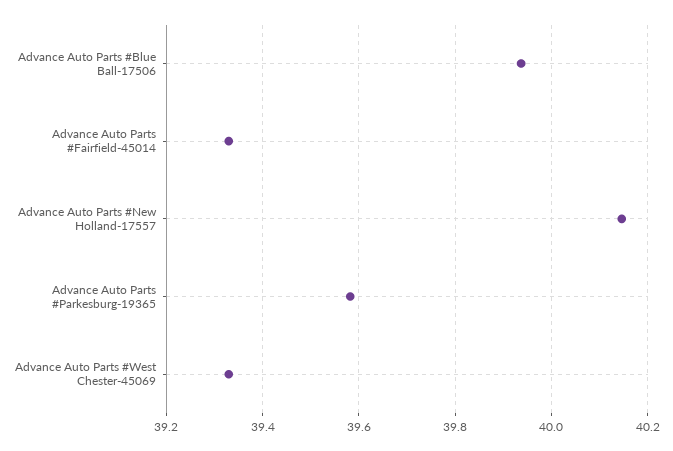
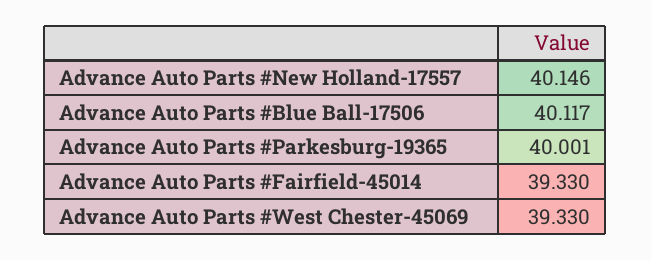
  {
-   "Advance Auto Parts #Blue Ball-17506": 39.94,
+   "Advance Auto Parts #Blue Ball-17506": 40.117,
    "Advance Auto Parts #Fairfield-45014": 39.33,
    "Advance Auto Parts #New Holland-17557": 40.146,
-   "Advance Auto Parts #Parkesburg-19365": 39.58,
+   "Advance Auto Parts #Parkesburg-19365": 40.001,
    "Advance Auto Parts #West Chester-45069": 39.33
  }

